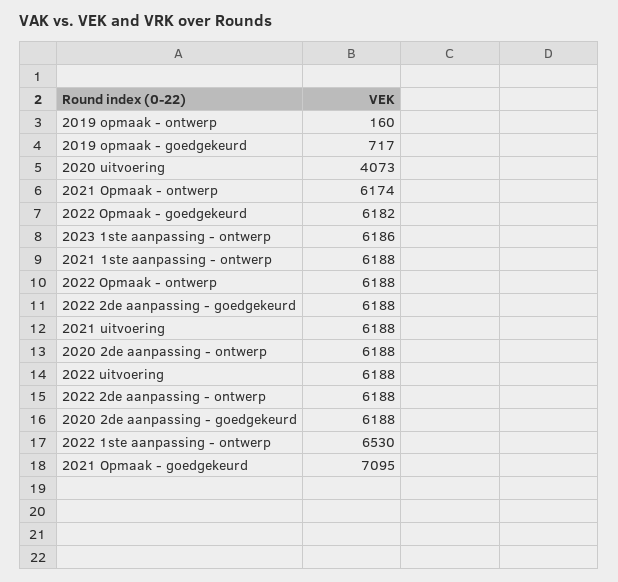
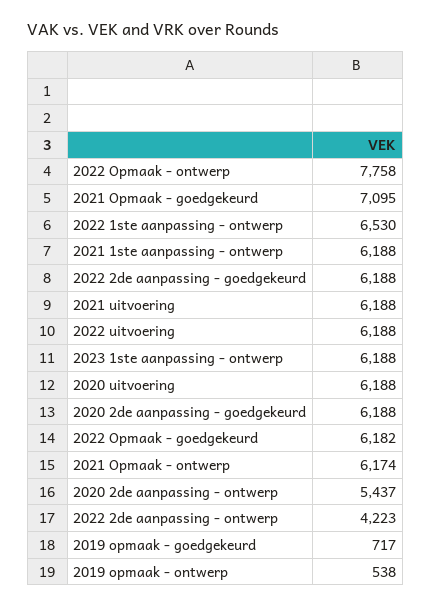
  {
-   "2019 opmaak - ontwerp": 160,
+   "2019 opmaak - ontwerp": 538,
    "2019 opmaak - goedgekeurd": 717,
-   "2020 uitvoering": 4073,
+   "2020 uitvoering": 6188,
    "2021 Opmaak - ontwerp": 6174,
    "2022 Opmaak - goedgekeurd": 6182,
-   "2023 1ste aanpassing - ontwerp": 6186,
+   "2023 1ste aanpassing - ontwerp": 6188,
    "2021 1ste aanpassing - ontwerp": 6188,
-   "2022 Opmaak - ontwerp": 6188,
+   "2022 Opmaak - ontwerp": 7758,
    "2022 2de aanpassing - goedgekeurd": 6188,
    "2021 uitvoering": 6188,
-   "2020 2de aanpassing - ontwerp": 6188,
+   "2020 2de aanpassing - ontwerp": 5437,
    "2022 uitvoering": 6188,
-   "2022 2de aanpassing - ontwerp": 6188,
+   "2022 2de aanpassing - ontwerp": 4223,
    "2020 2de aanpassing - goedgekeurd": 6188,
    "2022 1ste aanpassing - ontwerp": 6530,
    "2021 Opmaak - goedgekeurd": 7095
  }

